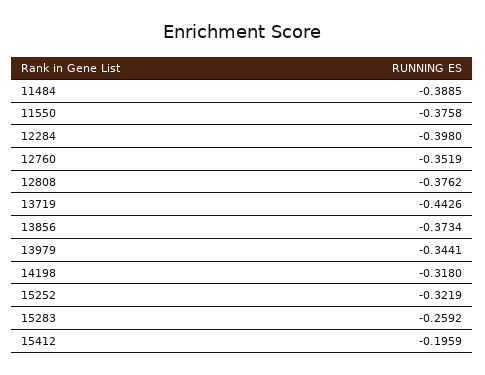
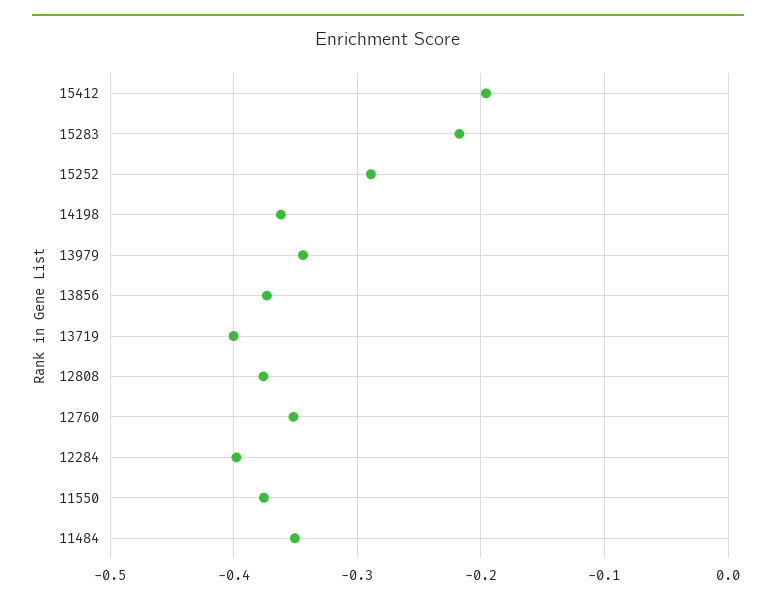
  {
-   "11484": -0.3885,
+   "11484": -0.35,
    "11550": -0.3758,
    "12284": -0.398,
    "12760": -0.3519,
    "12808": -0.3762,
-   "13719": -0.4426,
+   "13719": -0.4,
    "13856": -0.3734,
    "13979": -0.3441,
-   "14198": -0.318,
+   "14198": -0.36,
-   "15252": -0.3219,
+   "15252": -0.29,
-   "15283": -0.2592,
+   "15283": -0.22,
    "15412": -0.1959
  }

